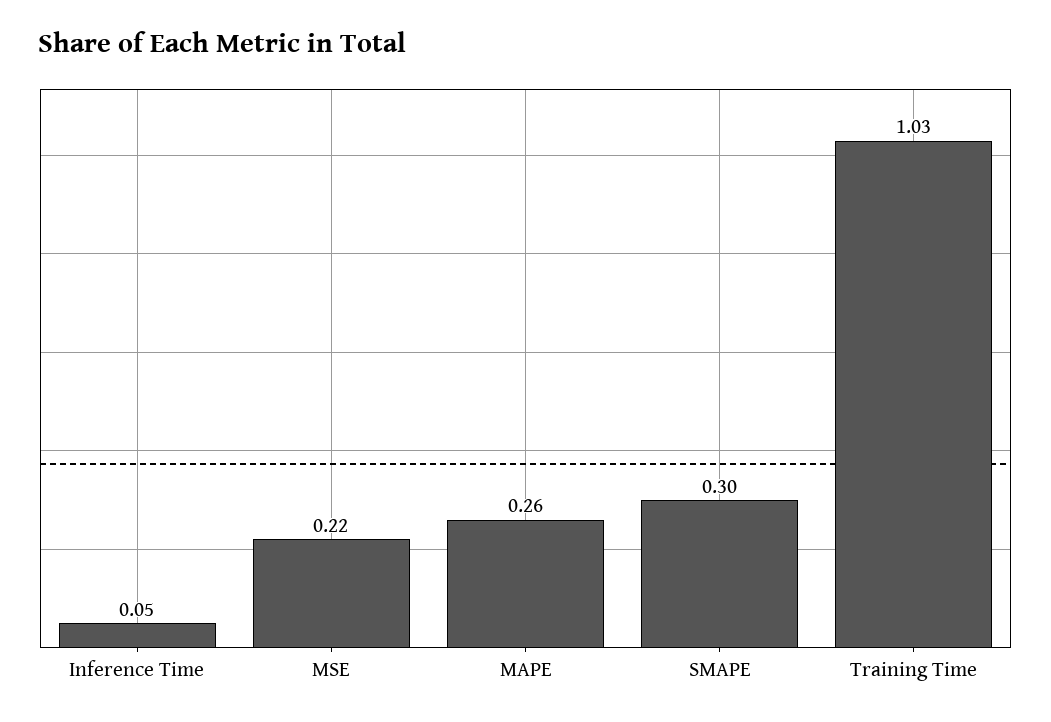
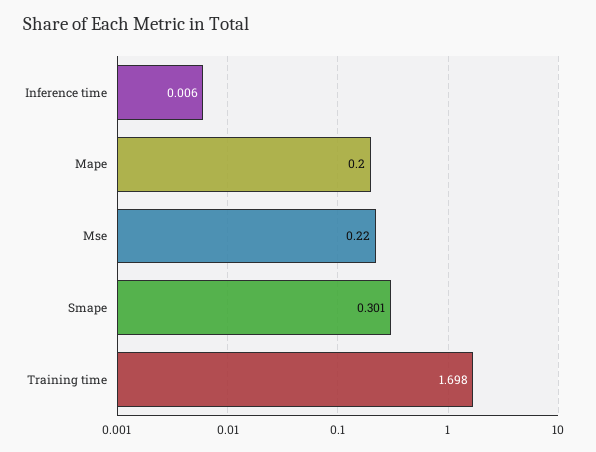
  {
-   "Inference Time": 0.05,
+   "Inference Time": 0.006,
    "MSE": 0.22,
-   "MAPE": 0.26,
+   "MAPE": 0.2,
    "SMAPE": 0.301,
-   "Training Time": 1.03
+   "Training Time": 1.698
  }

